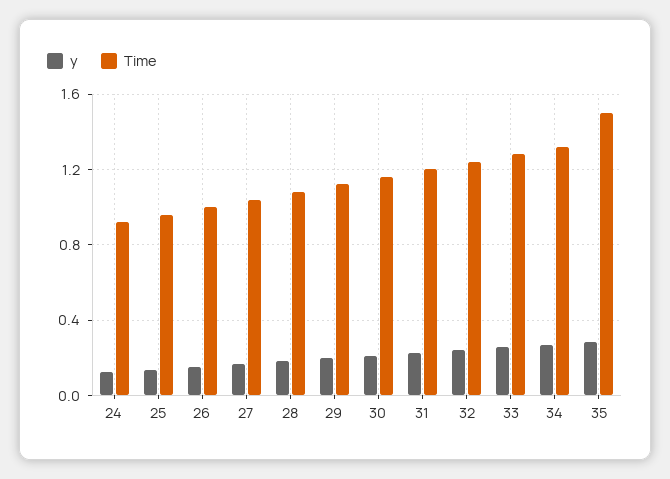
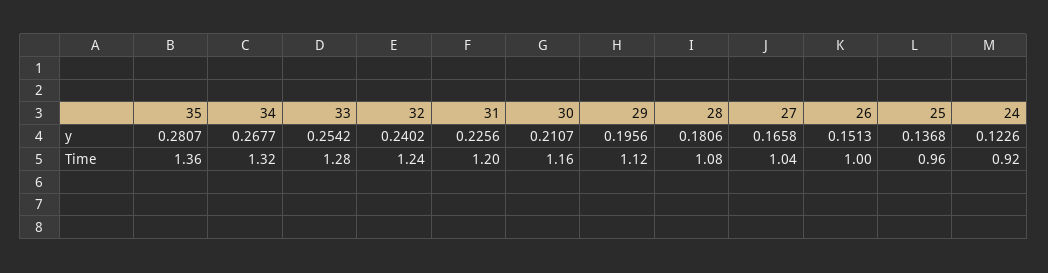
  {
    "y": {
      "24": 0.1226,
      "25": 0.1368,
      "26": 0.1513,
      "27": 0.1658,
      "28": 0.1806,
      "29": 0.1956,
      "30": 0.2107,
      "31": 0.2256,
      "32": 0.2402,
      "33": 0.2542,
      "34": 0.2677,
      "35": 0.2807
    },
    "Time": {
      "24": 0.92,
      "25": 0.96,
      "26": 1,
      "27": 1.04,
      "28": 1.08,
      "29": 1.12,
      "30": 1.16,
      "31": 1.2,
      "32": 1.24,
      "33": 1.28,
      "34": 1.32,
-     "35": 1.5
+     "35": 1.36
    }
  }

